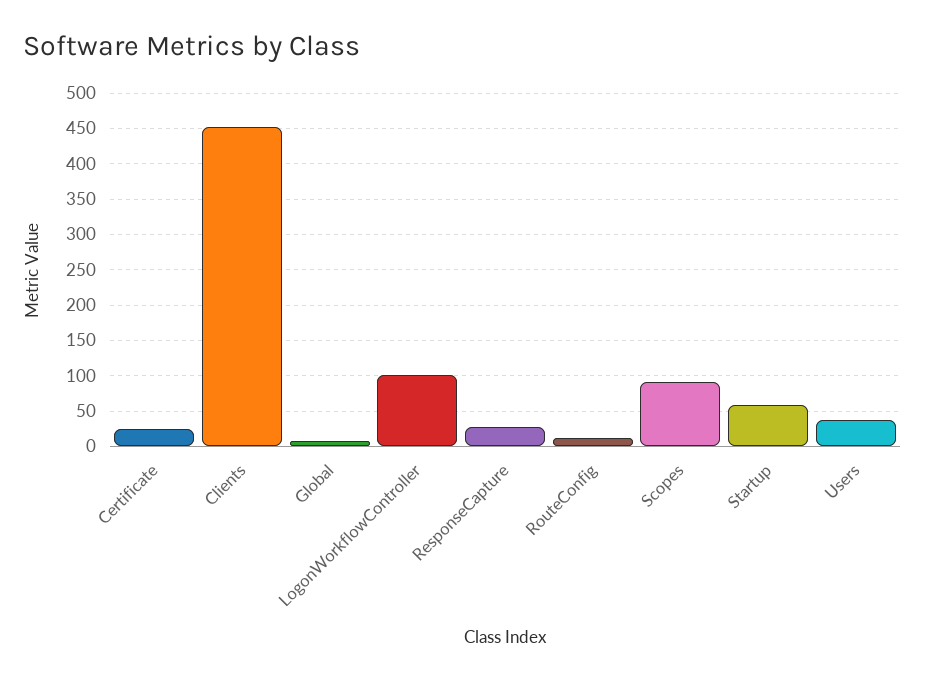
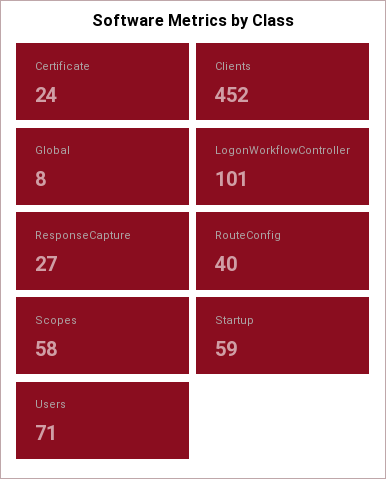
  {
    "Certificate": 24,
    "Clients": 452,
    "Global": 8,
    "LogonWorkflowController": 101,
    "ResponseCapture": 27,
-   "RouteConfig": 10,
+   "RouteConfig": 40,
-   "Scopes": 90,
+   "Scopes": 58,
    "Startup": 59,
-   "Users": 40
+   "Users": 71
  }

